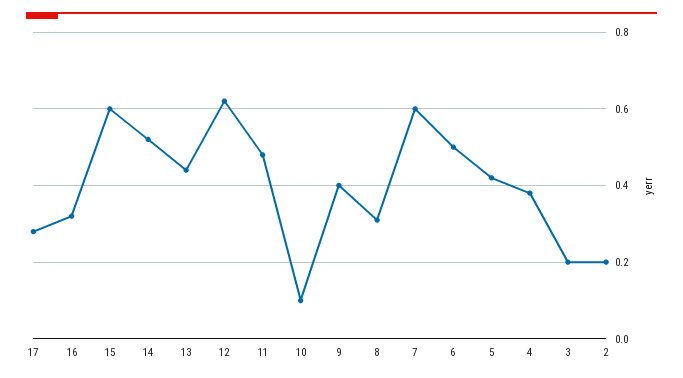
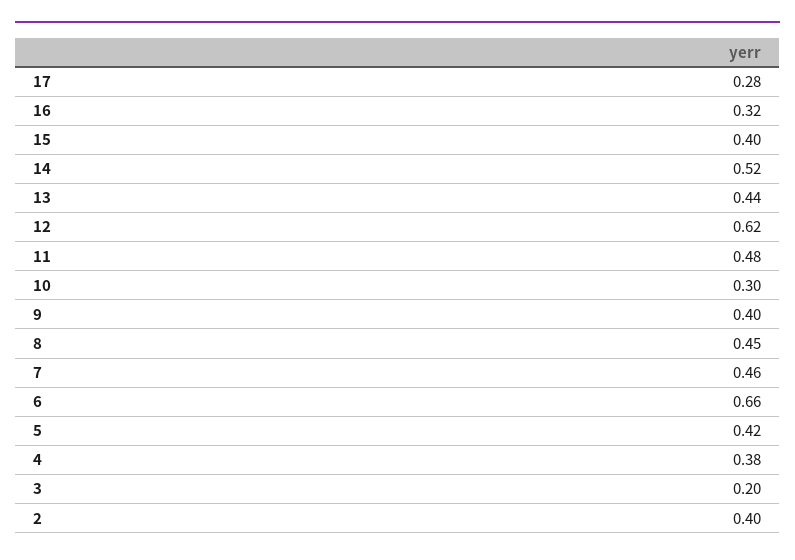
  {
    "17": 0.28,
    "16": 0.32,
-   "15": 0.6,
+   "15": 0.4,
    "14": 0.52,
    "13": 0.44,
    "12": 0.62,
    "11": 0.48,
-   "10": 0.1,
+   "10": 0.3,
    "9": 0.4,
-   "8": 0.3,
+   "8": 0.45,
-   "7": 0.6,
+   "7": 0.46,
-   "6": 0.5,
+   "6": 0.66,
    "5": 0.42,
    "4": 0.38,
    "3": 0.2,
-   "2": 0.2
+   "2": 0.4
  }

